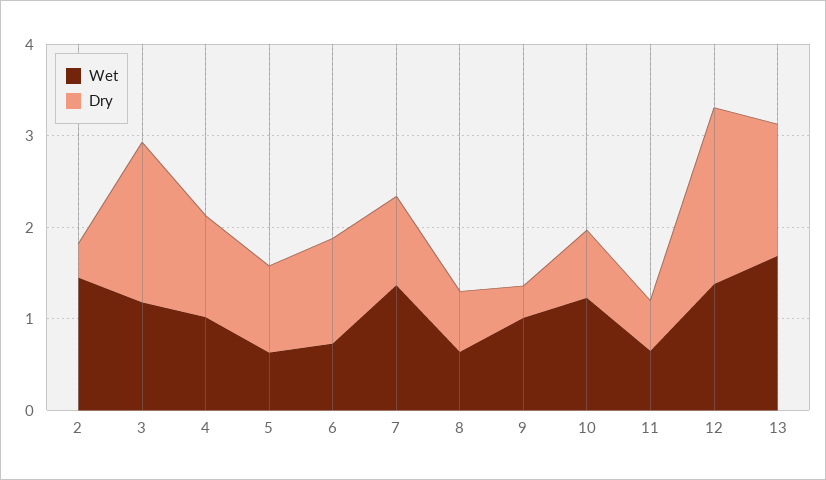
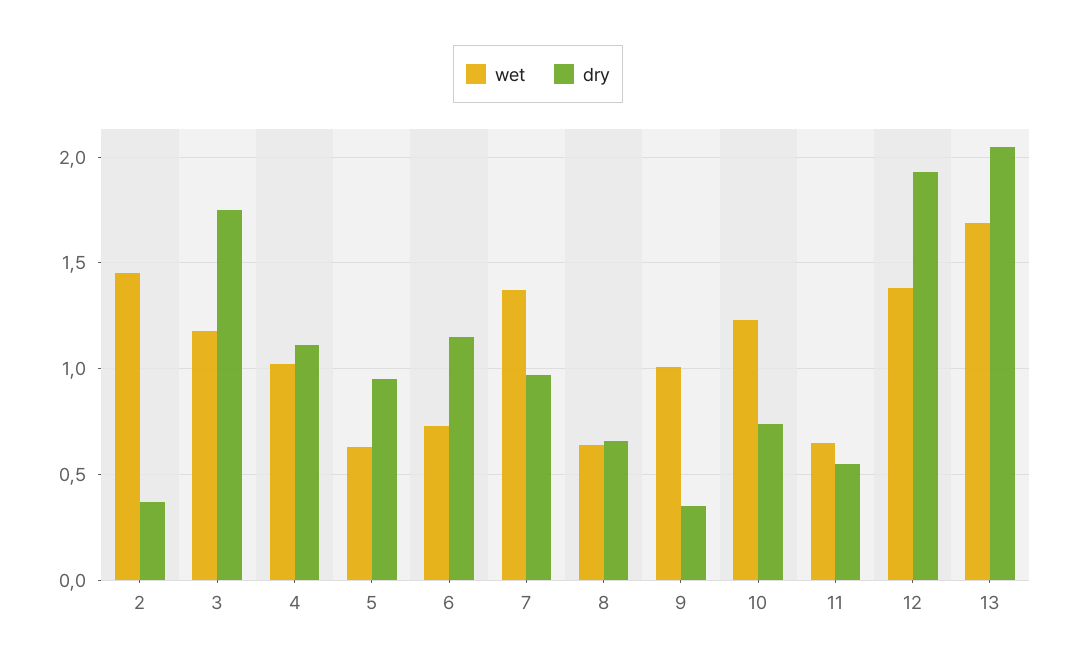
  {
    "Wet": {
      "2": 1.45,
      "3": 1.2,
      "4": 1,
      "5": 0.65,
      "6": 0.75,
      "7": 1.35,
      "8": 0.65,
      "9": 1,
      "10": 1.25,
      "11": 0.65,
      "12": 1.4,
      "13": 1.7
    },
    "Dry": {
      "2": 0.35,
      "3": 1.75,
      "4": 1.1,
      "5": 0.95,
      "6": 1.15,
      "7": 0.95,
      "8": 0.65,
      "9": 0.35,
      "10": 0.75,
      "11": 0.55,
      "12": 1.95,
-     "13": 1.4
+     "13": 2.05
    }
  }

